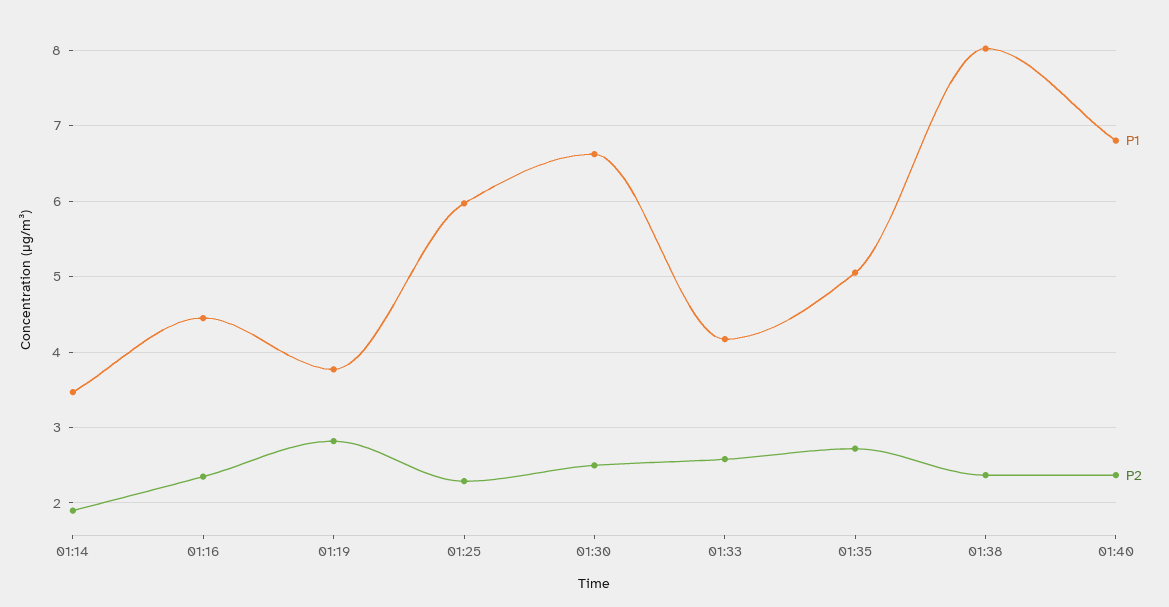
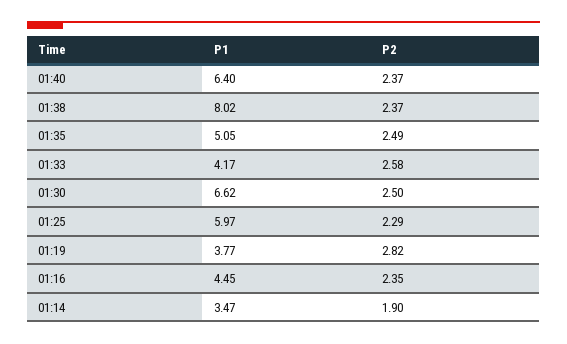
  {
    "P1": {
      "01:14": 3.47,
      "01:16": 4.45,
      "01:19": 3.77,
      "01:25": 5.97,
      "01:30": 6.62,
      "01:33": 4.17,
      "01:35": 5.05,
      "01:38": 8.02,
-     "01:40": 6.8
+     "01:40": 6.4
    },
    "P2": {
      "01:14": 1.9,
      "01:16": 2.35,
      "01:19": 2.82,
      "01:25": 2.29,
      "01:30": 2.5,
      "01:33": 2.58,
-     "01:35": 2.7,
+     "01:35": 2.49,
      "01:38": 2.37,
      "01:40": 2.37
    }
  }

